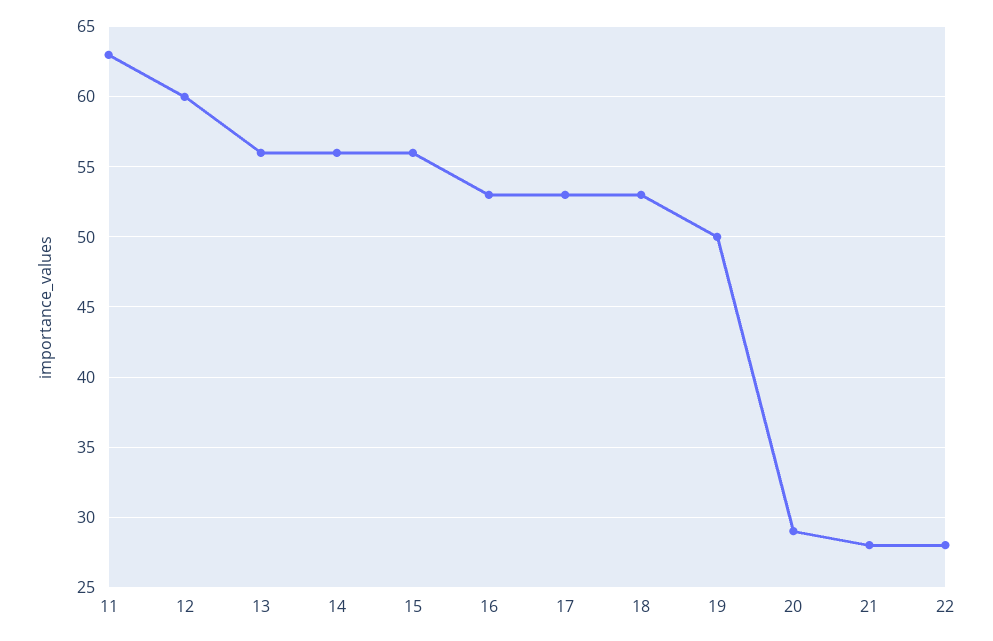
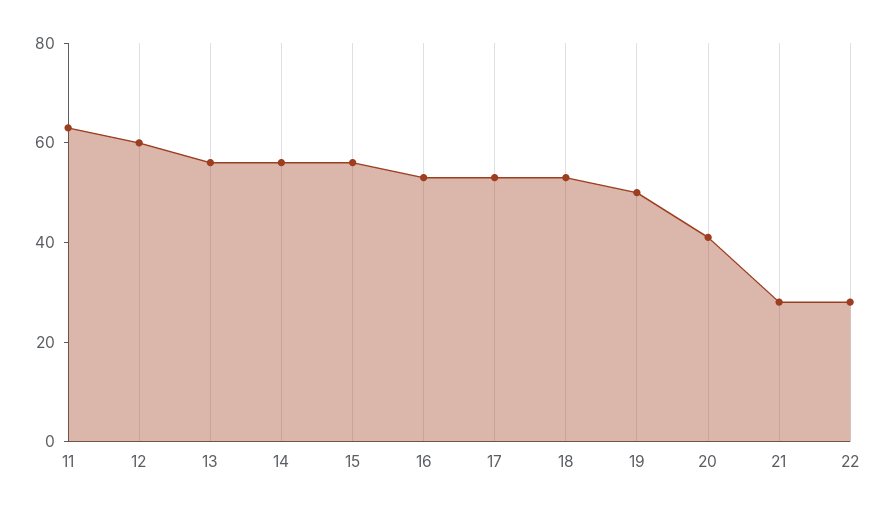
  {
    "11": 63,
    "12": 60,
    "13": 56,
    "14": 56,
    "15": 56,
    "16": 53,
    "17": 53,
    "18": 53,
    "19": 50,
-   "20": 29,
+   "20": 40,
    "21": 28,
    "22": 28
  }

